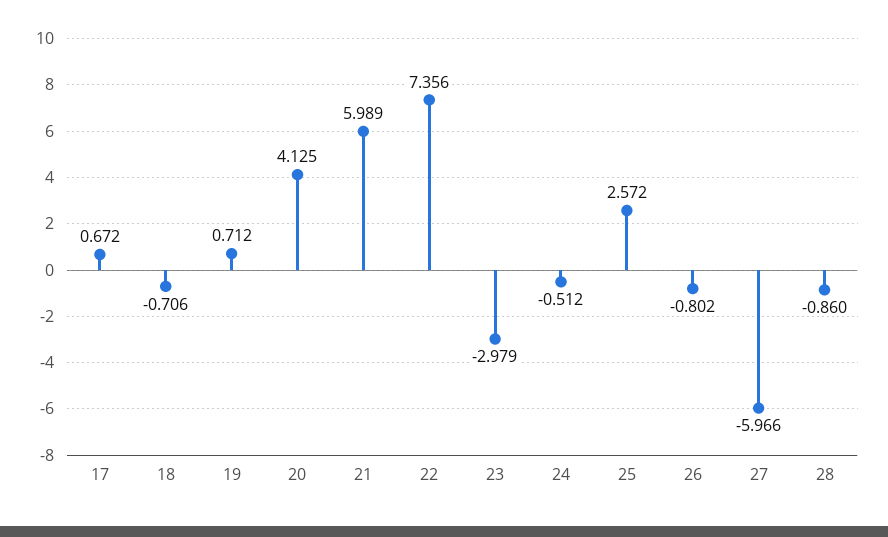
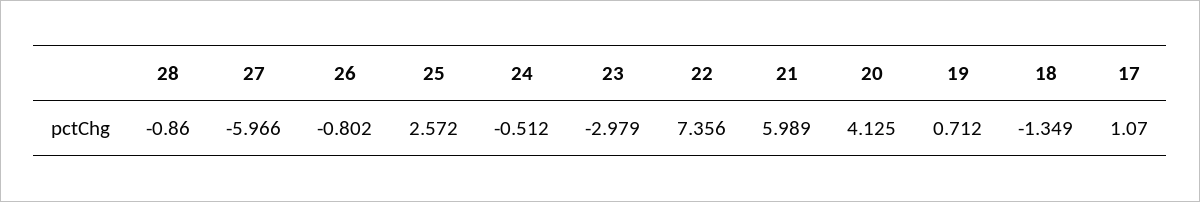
  {
-   "17": 0.672,
+   "17": 1.07,
-   "18": -0.706,
+   "18": -1.349,
    "19": 0.712,
    "20": 4.125,
    "21": 5.989,
    "22": 7.356,
    "23": -2.979,
    "24": -0.512,
    "25": 2.572,
    "26": -0.802,
    "27": -5.966,
    "28": -0.86
  }

